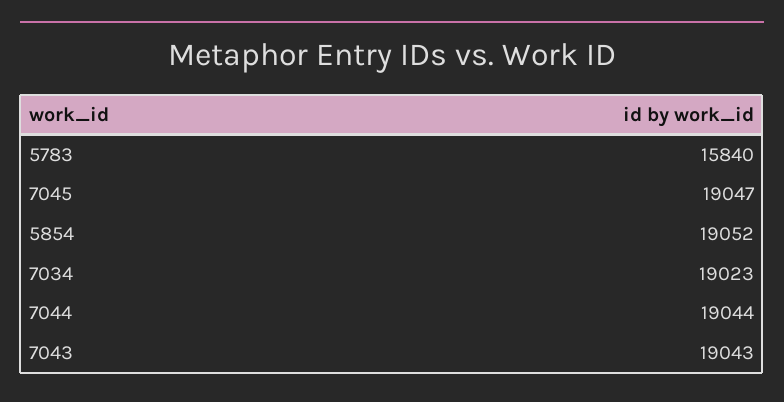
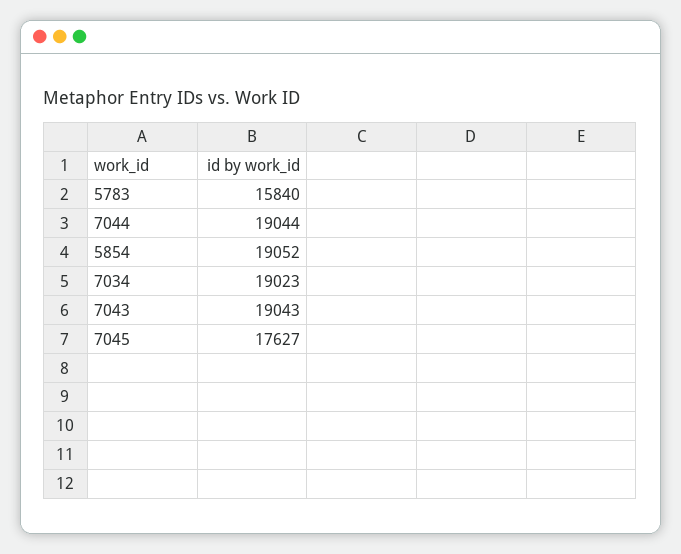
  {
    "5783": 15840,
-   "7045": 19047,
+   "7045": 17627,
    "5854": 19052,
    "7034": 19023,
    "7044": 19044,
    "7043": 19043
  }

